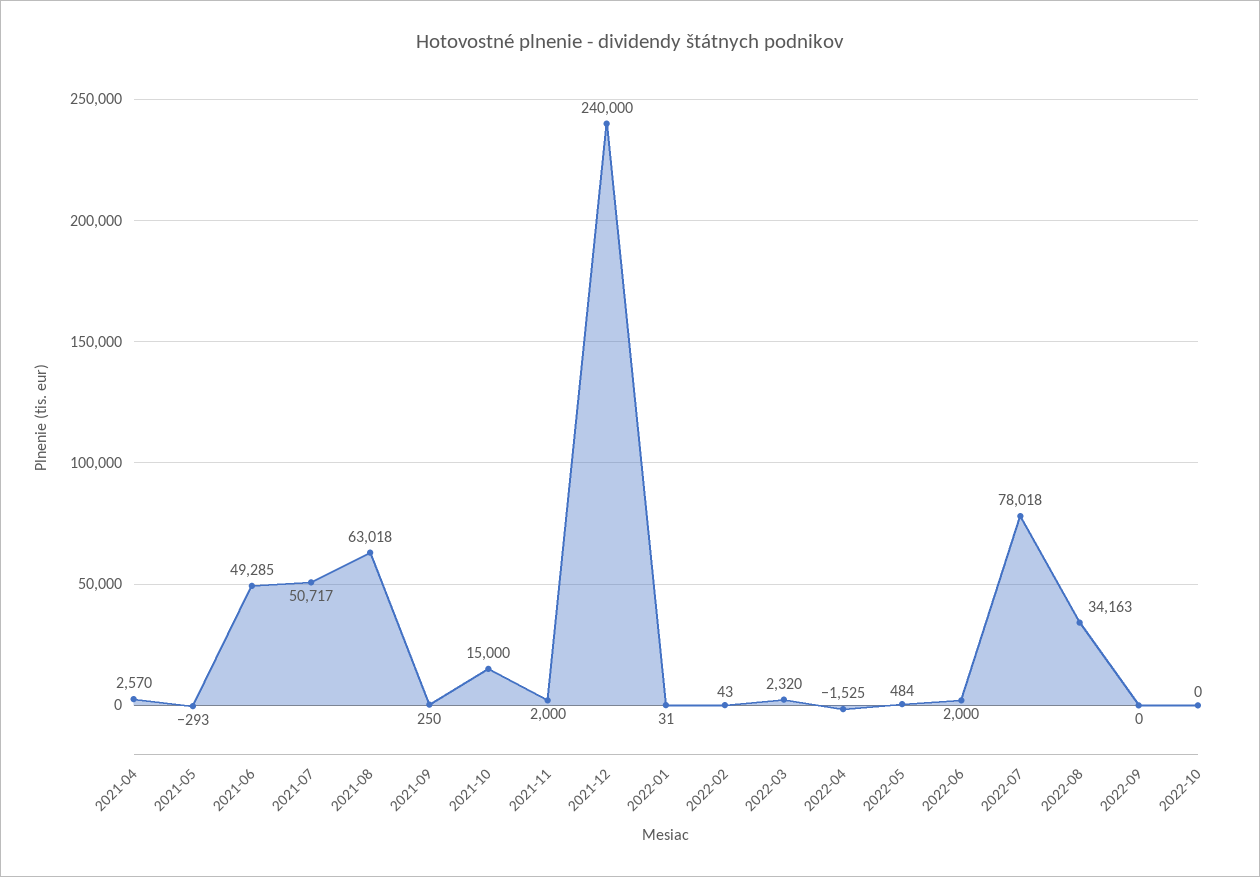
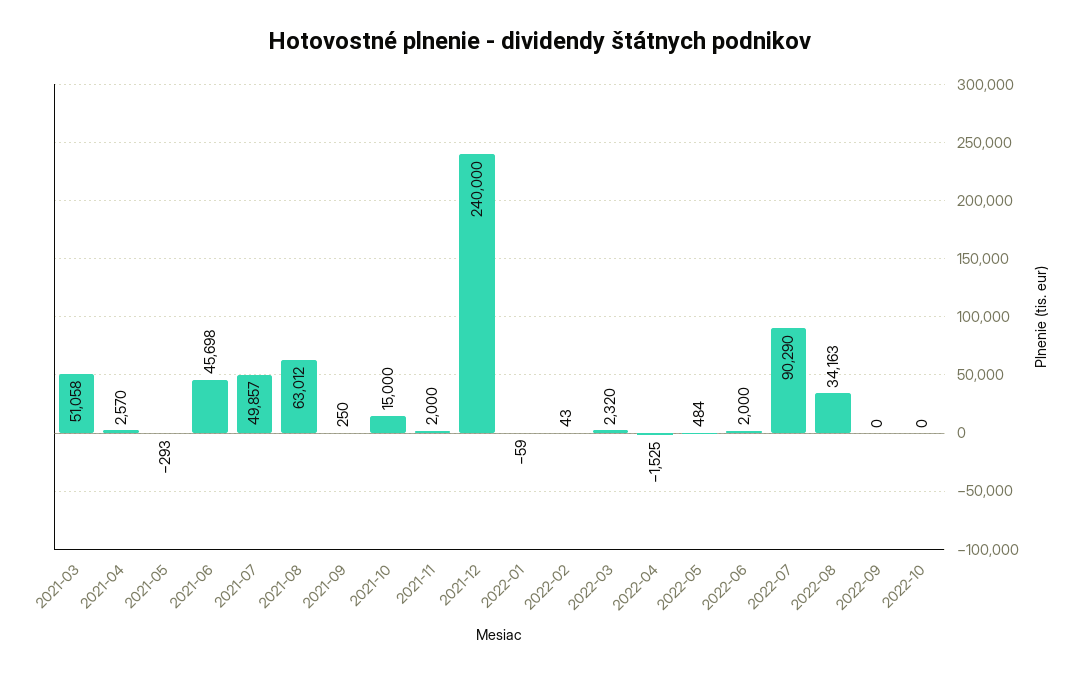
  {
    "2021-04": 2570,
    "2021-05": -293,
-   "2021-06": 49285,
+   "2021-06": 45698,
-   "2021-07": 50717,
+   "2021-07": 49857,
-   "2021-08": 63018,
+   "2021-08": 63012,
    "2021-09": 250,
    "2021-10": 15000,
    "2021-11": 2000,
    "2021-12": 240000,
-   "2022-01": 31,
+   "2022-01": -59,
    "2022-02": 43,
    "2022-03": 2320,
    "2022-04": -1525,
    "2022-05": 484,
    "2022-06": 2000,
-   "2022-07": 78018,
+   "2022-07": 90290,
    "2022-08": 34163,
    "2022-09": 0,
-   "2022-10": 0
+   "2022-10": 0,
+   "2021-03": 51058
  }

